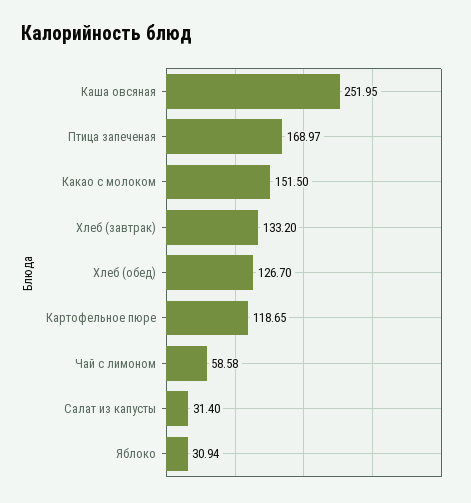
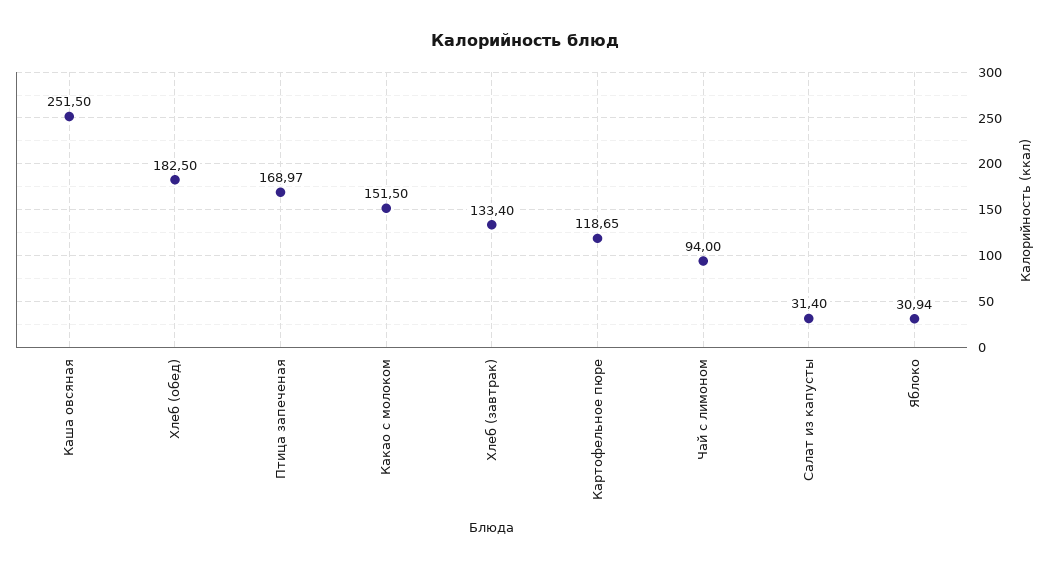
  {
-   "Каша овсяная": 251.95,
+   "Каша овсяная": 251.5,
    "Птица запеченая": 168.97,
    "Какао с молоком": 151.5,
-   "Хлеб (завтрак)": 133.2,
+   "Хлеб (завтрак)": 133.4,
-   "Хлеб (обед)": 126.7,
+   "Хлеб (обед)": 182.5,
    "Картофельное пюре": 118.65,
-   "Чай с лимоном": 58.58,
+   "Чай с лимоном": 94,
    "Салат из капусты": 31.4,
    "Яблоко": 30.94
  }

